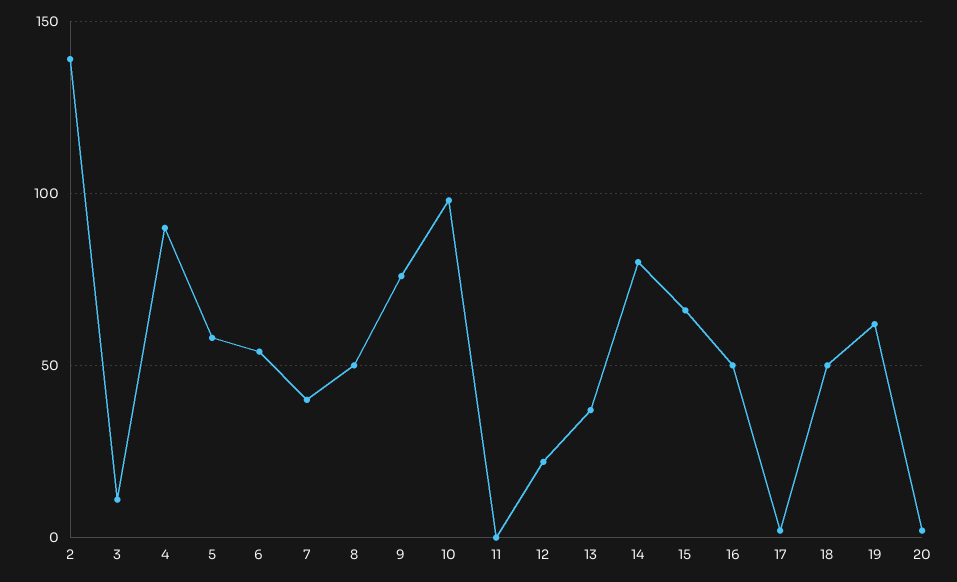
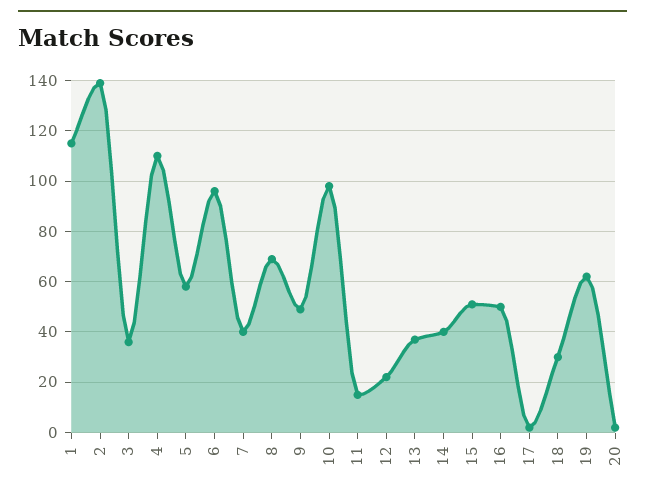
  {
    "2": 140,
-   "3": 10,
+   "3": 35,
-   "4": 90,
+   "4": 110,
    "5": 60,
-   "6": 55,
+   "6": 95,
    "7": 40,
-   "8": 50,
+   "8": 70,
-   "9": 75,
+   "9": 50,
    "10": 100,
-   "11": 0,
+   "11": 15,
    "12": 20,
    "13": 35,
-   "14": 80,
+   "14": 40,
-   "15": 65,
+   "15": 50,
    "16": 50,
    "17": 0,
-   "18": 50,
+   "18": 30,
    "19": 60,
-   "20": 0
+   "20": 0,
+   "1": 115
  }

